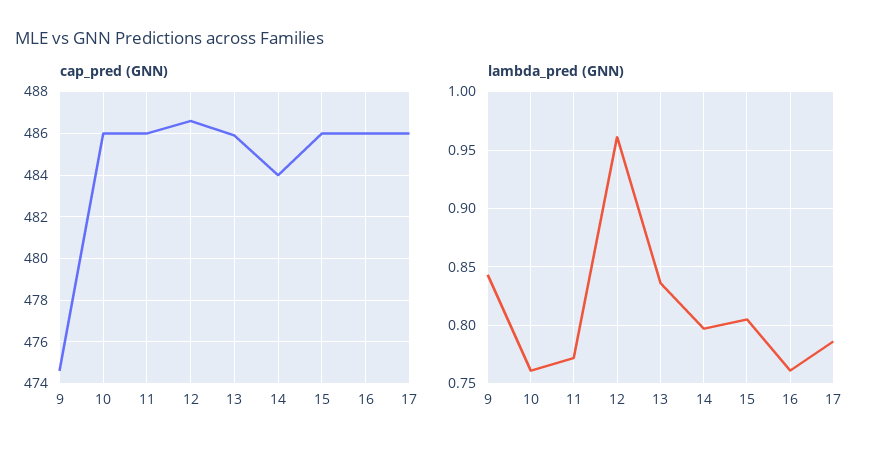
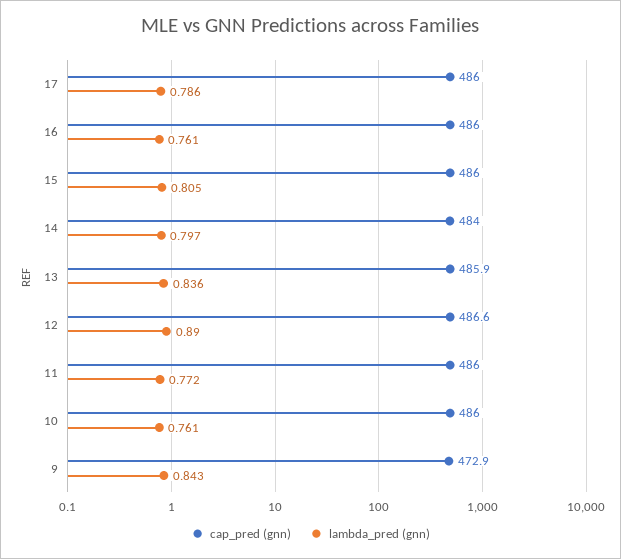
  {
    "cap_pred (GNN)": {
-     "9": 474.5,
+     "9": 472.9,
      "10": 486,
      "11": 486,
      "12": 486.6,
      "13": 485.9,
      "14": 484,
      "15": 486,
      "16": 486,
      "17": 486
    },
    "lambda_pred (GNN)": {
      "9": 0.843,
      "10": 0.761,
      "11": 0.772,
-     "12": 0.96,
+     "12": 0.89,
      "13": 0.836,
      "14": 0.797,
      "15": 0.805,
      "16": 0.761,
      "17": 0.786
    }
  }

